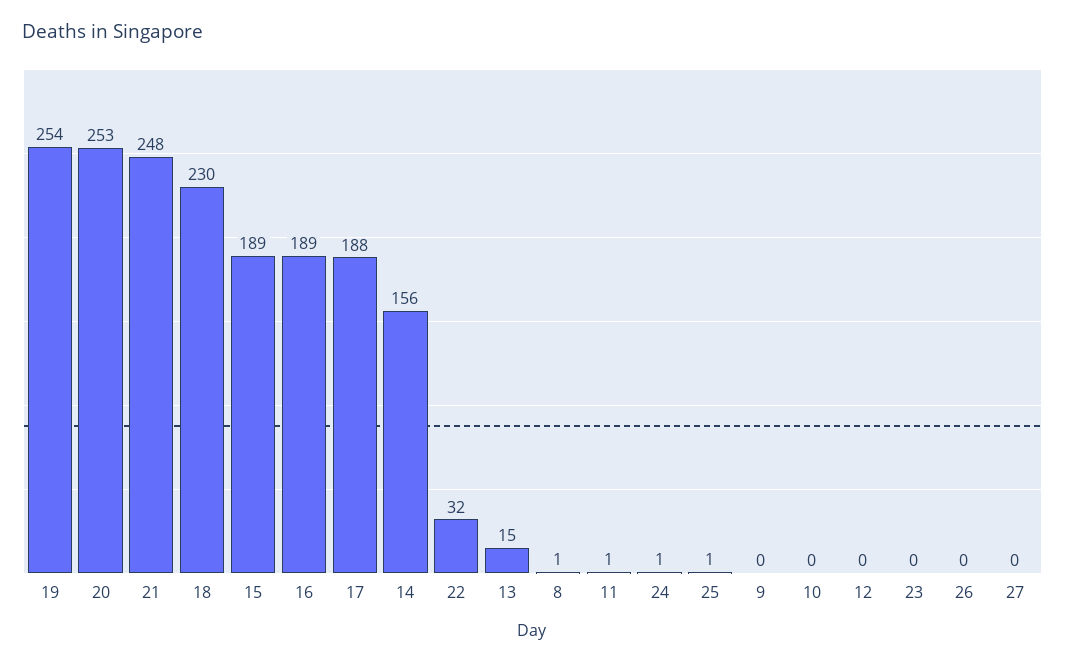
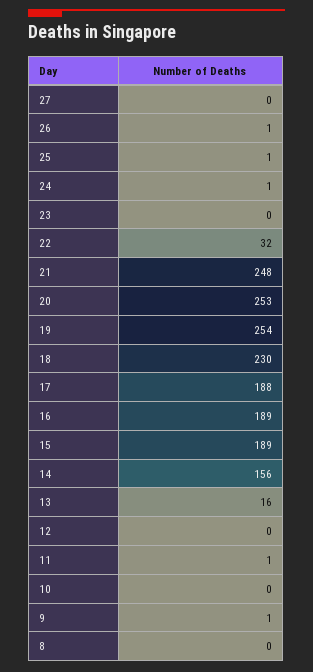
  {
    "19": 254,
    "20": 253,
    "21": 248,
    "18": 230,
    "15": 189,
    "16": 189,
    "17": 188,
    "14": 156,
    "22": 32,
-   "13": 15,
+   "13": 16,
-   "8": 1,
+   "8": 0,
    "11": 1,
    "24": 1,
    "25": 1,
-   "9": 0,
+   "9": 1,
    "10": 0,
    "12": 0,
    "23": 0,
-   "26": 0,
+   "26": 1,
    "27": 0
  }

